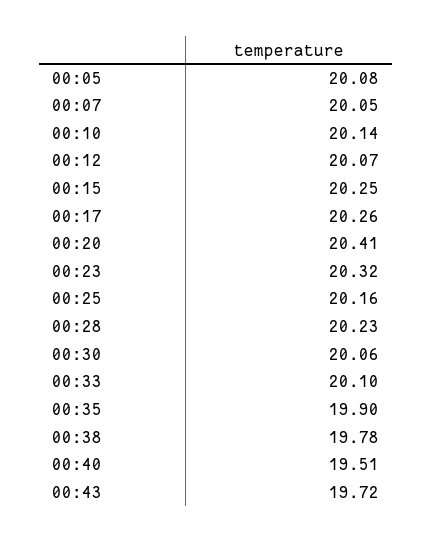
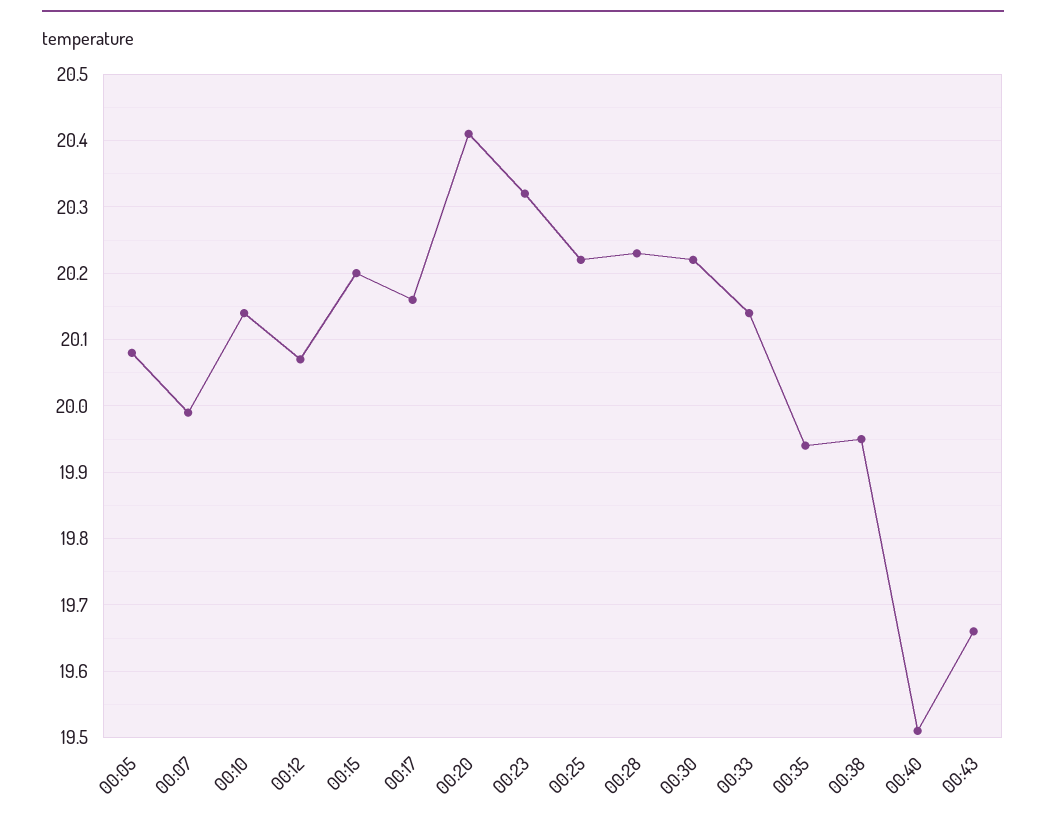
  {
    "00:05": 20.08,
-   "00:07": 20.05,
+   "00:07": 19.99,
    "00:10": 20.14,
    "00:12": 20.07,
-   "00:15": 20.25,
+   "00:15": 20.2,
-   "00:17": 20.26,
+   "00:17": 20.16,
    "00:20": 20.41,
    "00:23": 20.32,
-   "00:25": 20.16,
+   "00:25": 20.22,
    "00:28": 20.23,
-   "00:30": 20.06,
+   "00:30": 20.22,
-   "00:33": 20.1,
+   "00:33": 20.14,
-   "00:35": 19.9,
+   "00:35": 19.94,
-   "00:38": 19.78,
+   "00:38": 19.95,
    "00:40": 19.51,
-   "00:43": 19.72
+   "00:43": 19.66
  }

